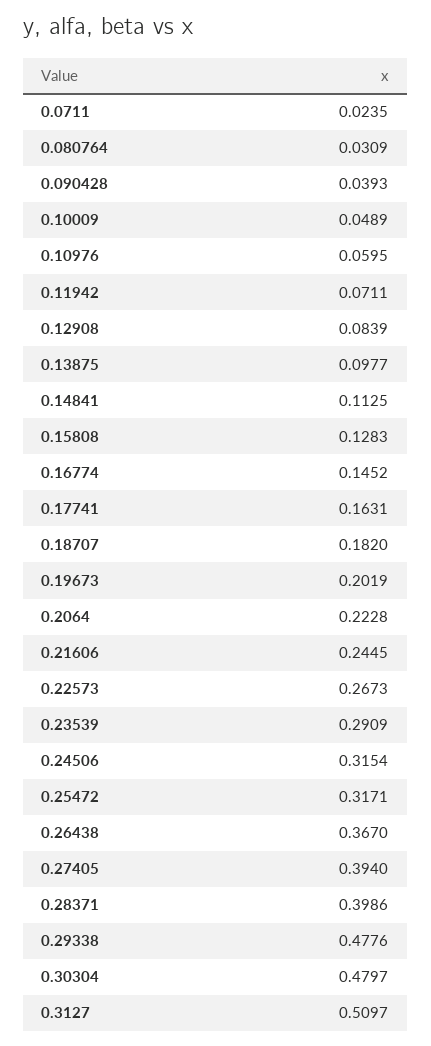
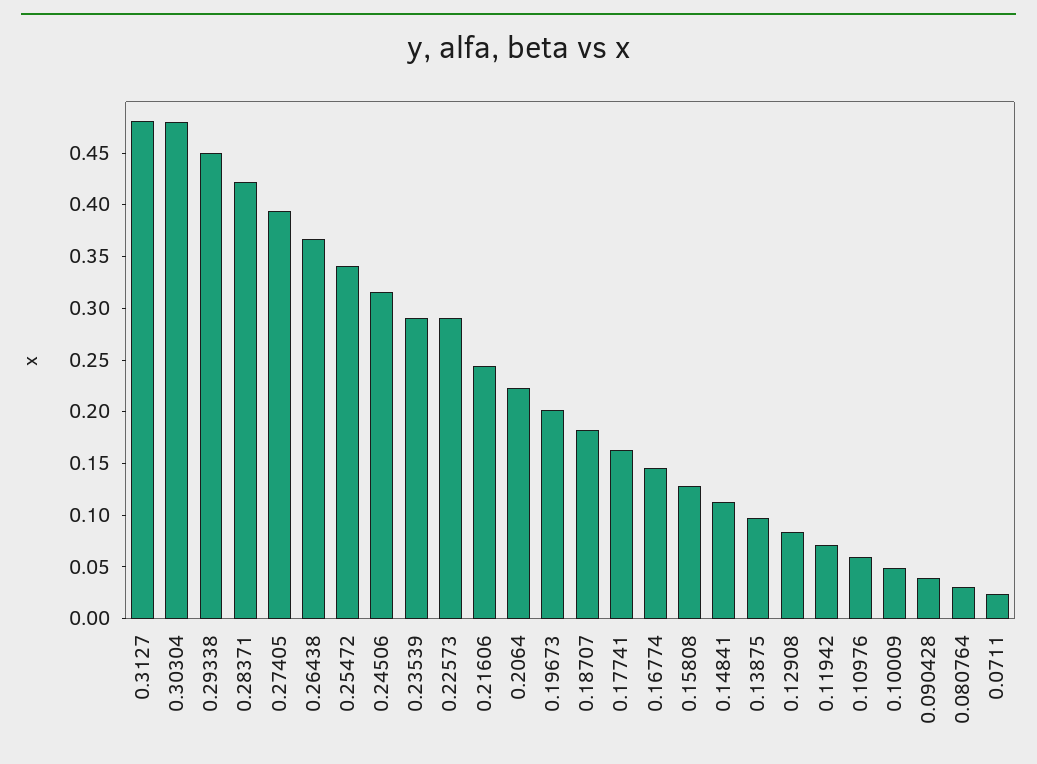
  {
    "0.0711": 0.0235,
    "0.080764": 0.0309,
    "0.090428": 0.0393,
    "0.10009": 0.0489,
    "0.10976": 0.0595,
    "0.11942": 0.0711,
    "0.12908": 0.0839,
    "0.13875": 0.0977,
    "0.14841": 0.1125,
    "0.15808": 0.1283,
    "0.16774": 0.1452,
    "0.17741": 0.1631,
    "0.18707": 0.182,
    "0.19673": 0.2019,
    "0.2064": 0.2228,
    "0.21606": 0.2445,
-   "0.22573": 0.2673,
+   "0.22573": 0.29,
    "0.23539": 0.2909,
    "0.24506": 0.3154,
-   "0.25472": 0.3171,
+   "0.25472": 0.34,
    "0.26438": 0.367,
    "0.27405": 0.394,
-   "0.28371": 0.3986,
+   "0.28371": 0.42,
-   "0.29338": 0.4776,
+   "0.29338": 0.45,
    "0.30304": 0.4797,
-   "0.3127": 0.5097
+   "0.3127": 0.48
  }

